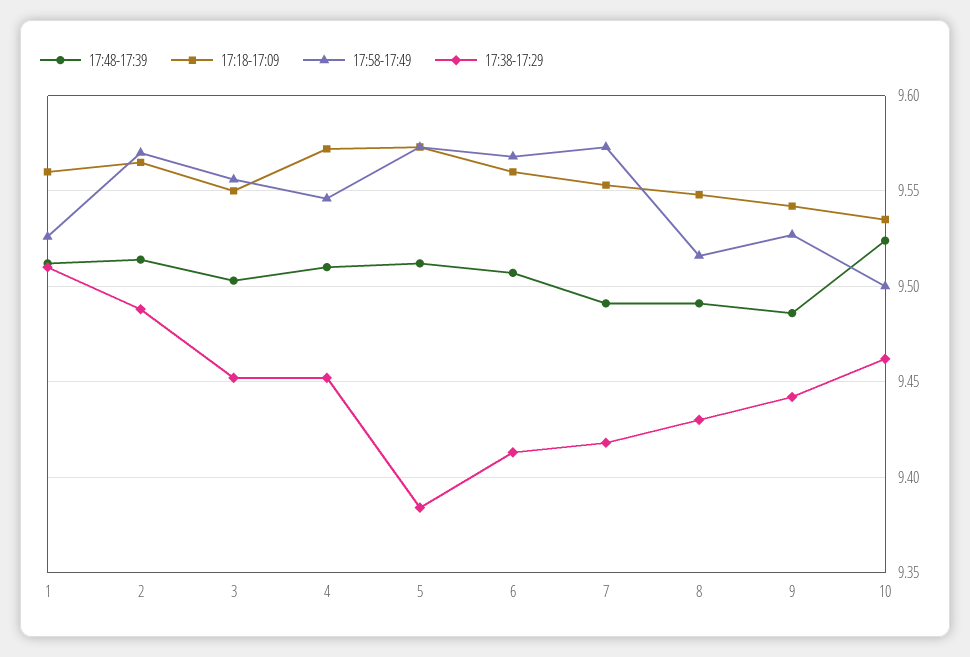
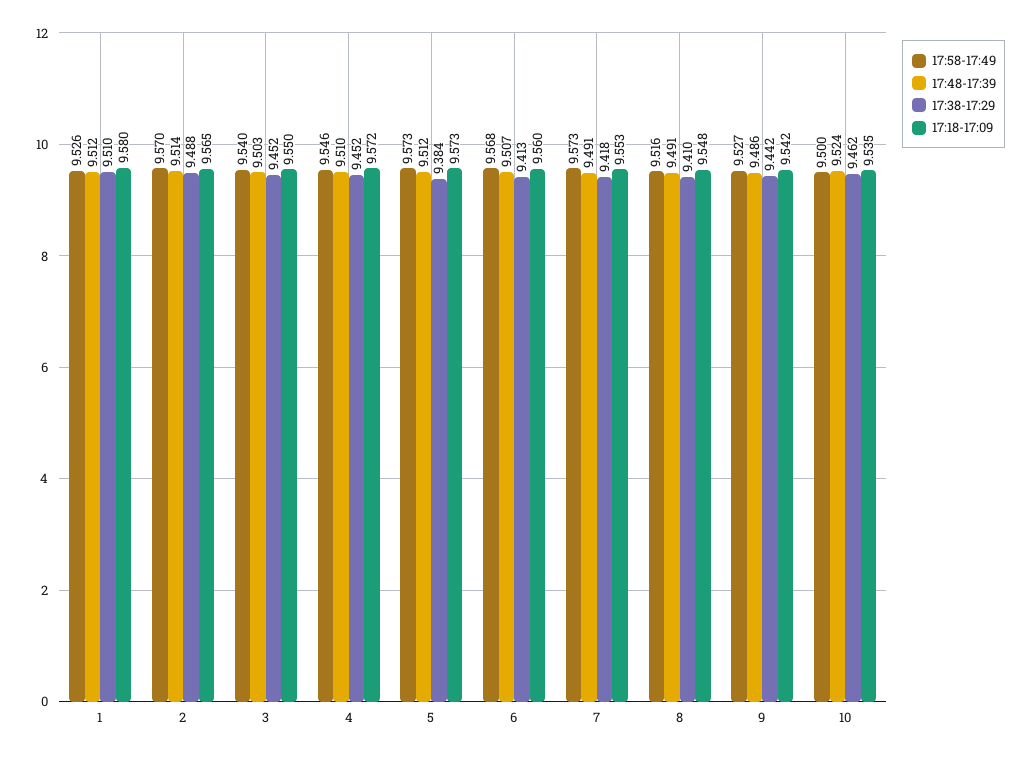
  {
    "17:48-17:39": {
      "1": 9.512,
      "2": 9.514,
      "3": 9.503,
      "4": 9.51,
      "5": 9.512,
      "6": 9.507,
      "7": 9.491,
      "8": 9.491,
      "9": 9.486,
      "10": 9.524
    },
    "17:18-17:09": {
-     "1": 9.56,
+     "1": 9.58,
      "2": 9.565,
      "3": 9.55,
      "4": 9.572,
      "5": 9.573,
      "6": 9.56,
      "7": 9.553,
      "8": 9.548,
      "9": 9.542,
      "10": 9.535
    },
    "17:58-17:49": {
      "1": 9.526,
      "2": 9.57,
-     "3": 9.555,
+     "3": 9.54,
      "4": 9.546,
      "5": 9.573,
      "6": 9.568,
      "7": 9.573,
      "8": 9.516,
      "9": 9.527,
      "10": 9.5
    },
    "17:38-17:29": {
      "1": 9.51,
      "2": 9.488,
      "3": 9.452,
      "4": 9.452,
      "5": 9.384,
      "6": 9.413,
      "7": 9.418,
-     "8": 9.43,
+     "8": 9.41,
      "9": 9.442,
      "10": 9.462
    }
  }

